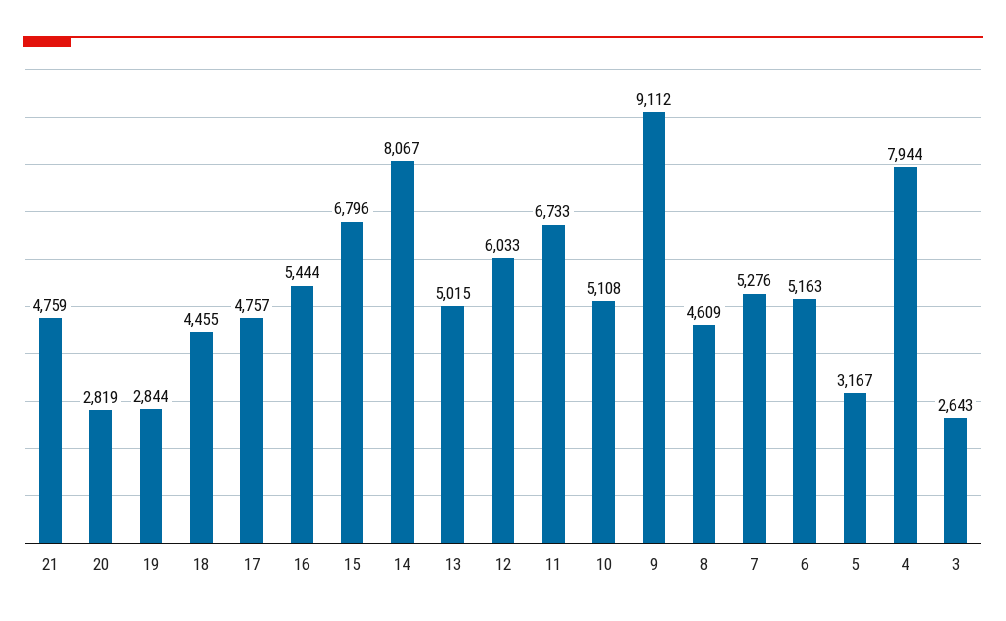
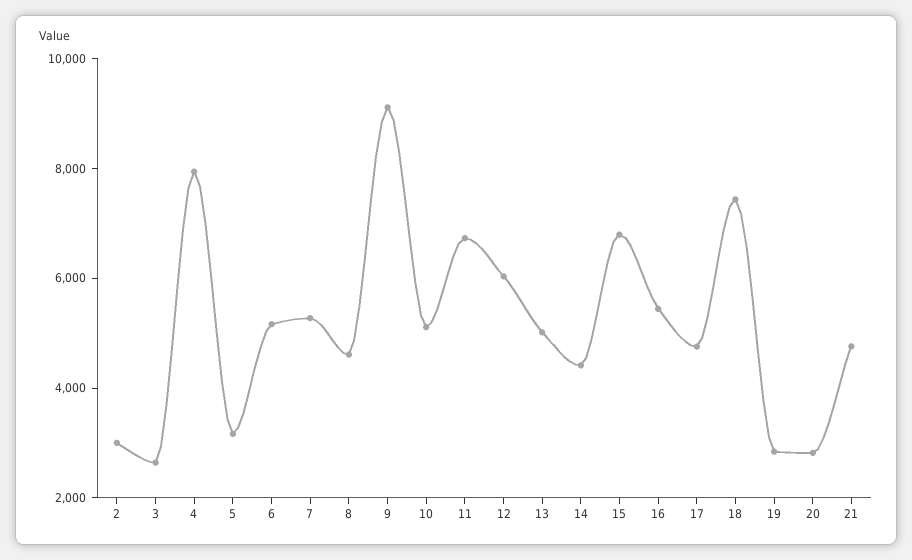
  {
    "21": 4759,
    "20": 2819,
    "19": 2844,
-   "18": 4455,
+   "18": 7500,
    "17": 4757,
    "16": 5444,
    "15": 6796,
-   "14": 8067,
+   "14": 4500,
    "13": 5015,
    "12": 6033,
    "11": 6733,
    "10": 5108,
    "9": 9112,
    "8": 4609,
    "7": 5276,
    "6": 5163,
    "5": 3167,
    "4": 7944,
-   "3": 2643
+   "3": 2643,
+   "2": 3000
  }

